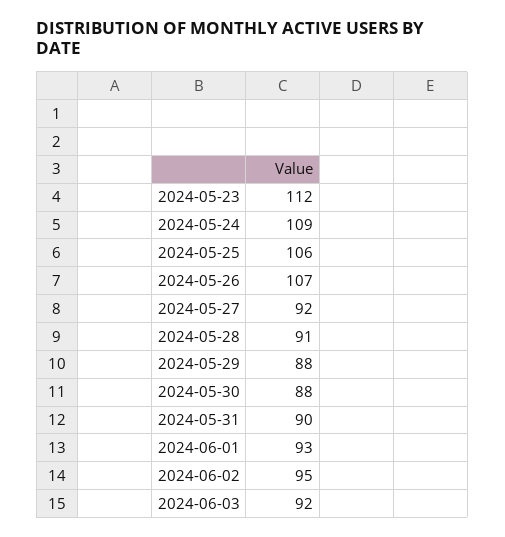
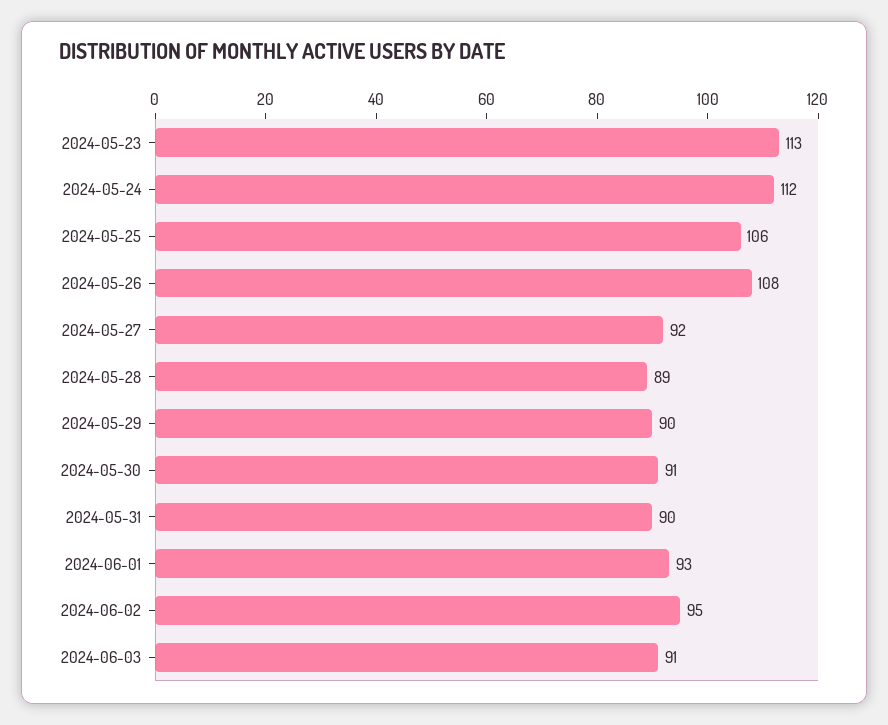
  {
-   "2024-05-23": 112,
+   "2024-05-23": 113,
-   "2024-05-24": 109,
+   "2024-05-24": 112,
    "2024-05-25": 106,
-   "2024-05-26": 107,
+   "2024-05-26": 108,
    "2024-05-27": 92,
-   "2024-05-28": 91,
+   "2024-05-28": 89,
-   "2024-05-29": 88,
+   "2024-05-29": 90,
-   "2024-05-30": 88,
+   "2024-05-30": 91,
    "2024-05-31": 90,
    "2024-06-01": 93,
    "2024-06-02": 95,
-   "2024-06-03": 92
+   "2024-06-03": 91
  }

